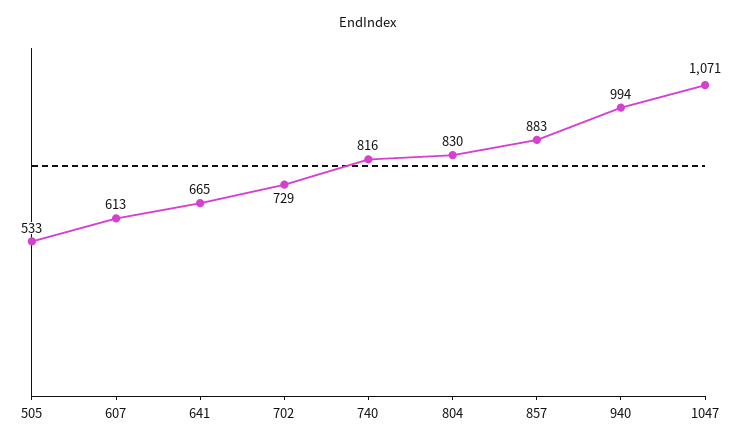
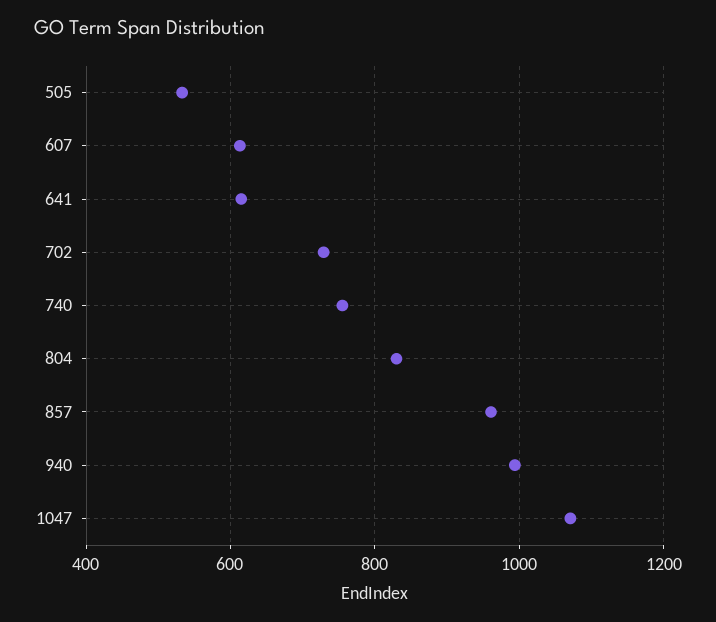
  {
    "505": 533,
    "607": 613,
-   "641": 665,
+   "641": 620,
    "702": 729,
-   "740": 816,
+   "740": 760,
    "804": 830,
-   "857": 883,
+   "857": 960,
    "940": 994,
    "1047": 1071
  }

